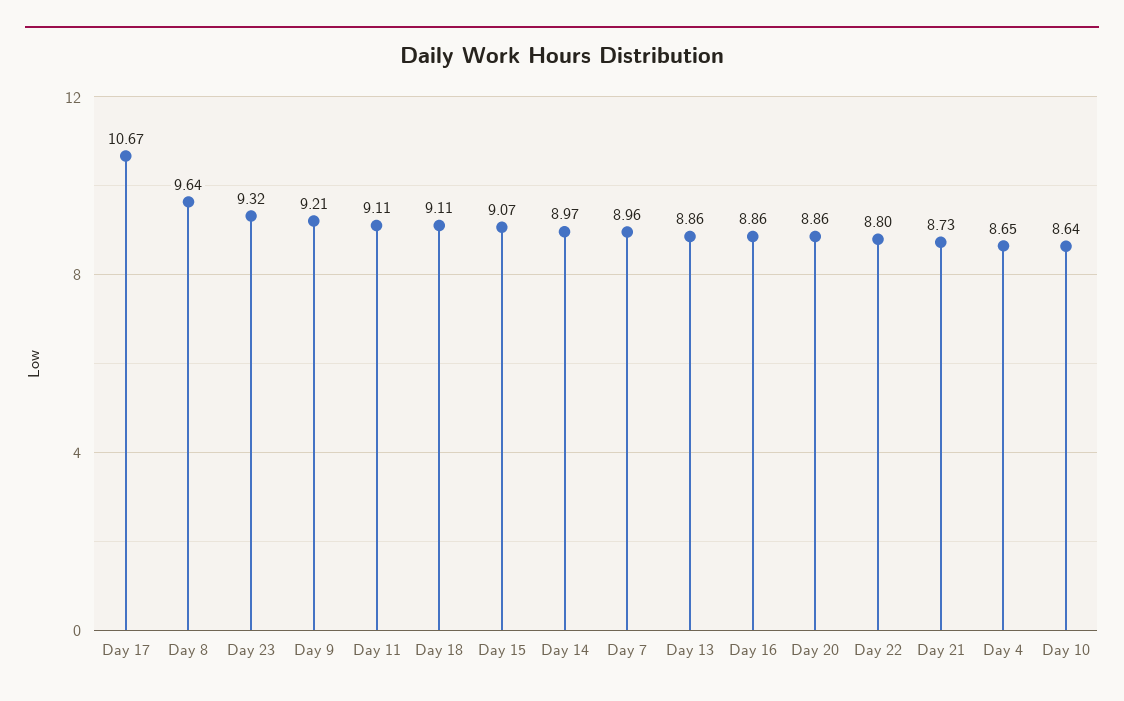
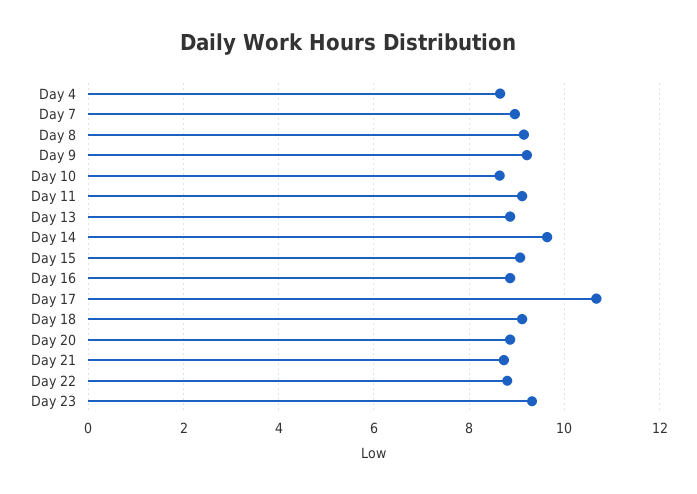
  {
    "Day 17": 10.67,
-   "Day 8": 9.64,
+   "Day 8": 9.2,
    "Day 23": 9.32,
    "Day 9": 9.21,
    "Day 11": 9.11,
    "Day 18": 9.11,
    "Day 15": 9.07,
-   "Day 14": 8.97,
+   "Day 14": 9.6,
    "Day 7": 8.96,
    "Day 13": 8.86,
    "Day 16": 8.86,
    "Day 20": 8.86,
    "Day 22": 8.8,
    "Day 21": 8.73,
    "Day 4": 8.65,
    "Day 10": 8.64
  }

